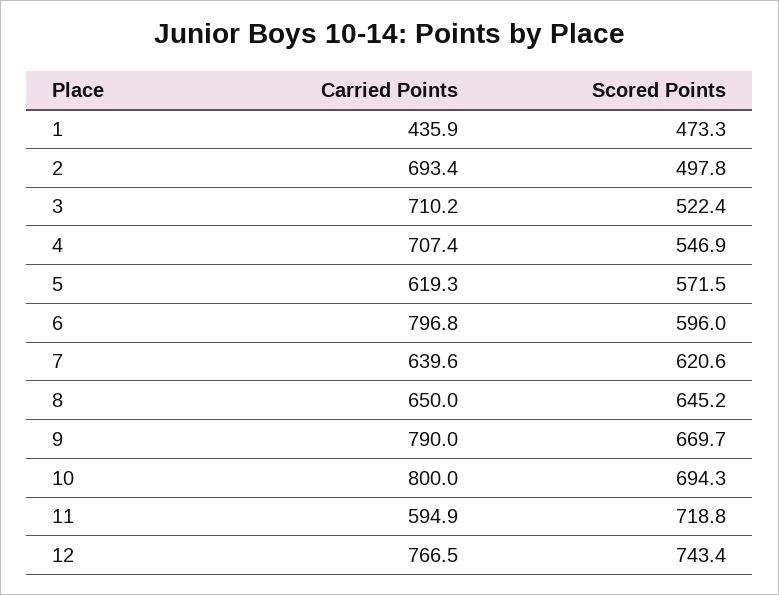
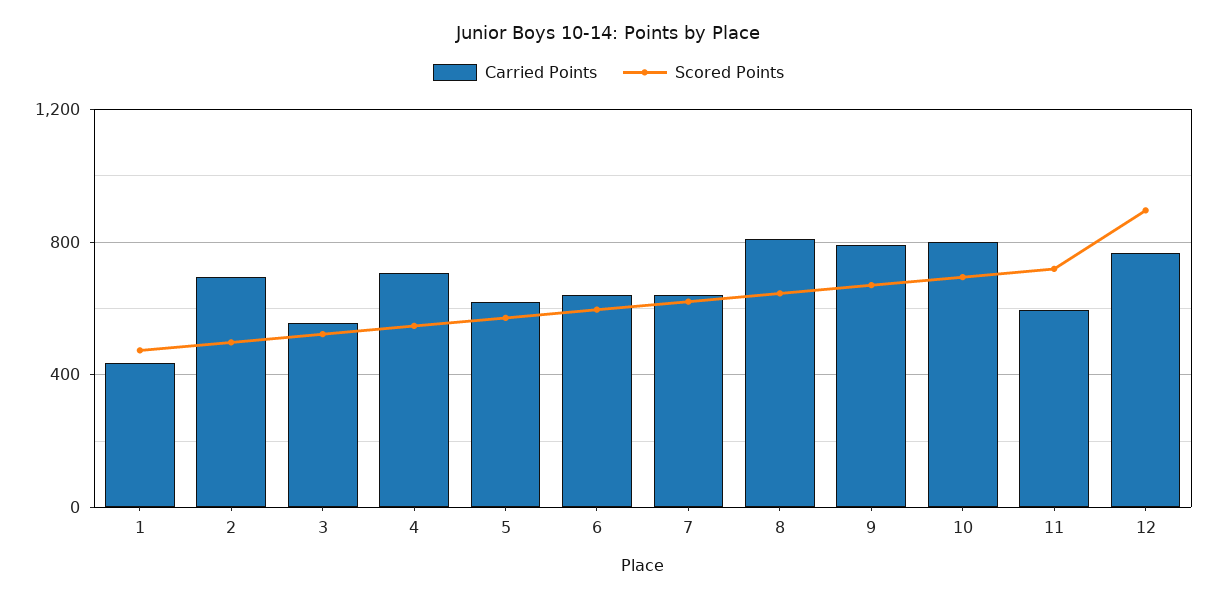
  {
    "Carried Points": {
      "1": 435.9,
      "2": 693.4,
-     "3": 710.2,
+     "3": 550,
      "4": 707.4,
      "5": 619.3,
-     "6": 796.8,
+     "6": 650,
      "7": 639.6,
-     "8": 650,
+     "8": 800,
      "9": 790,
      "10": 800,
      "11": 594.9,
      "12": 766.5
    },
    "Scored Points": {
      "1": 473.3,
      "2": 497.8,
      "3": 522.4,
      "4": 546.9,
      "5": 571.5,
      "6": 596,
      "7": 620.6,
      "8": 645.2,
      "9": 669.7,
      "10": 694.3,
      "11": 718.8,
-     "12": 743.4
+     "12": 900
    }
  }

